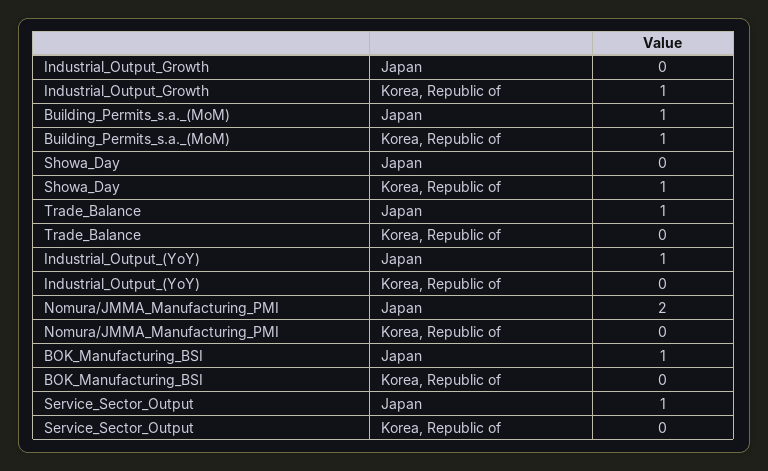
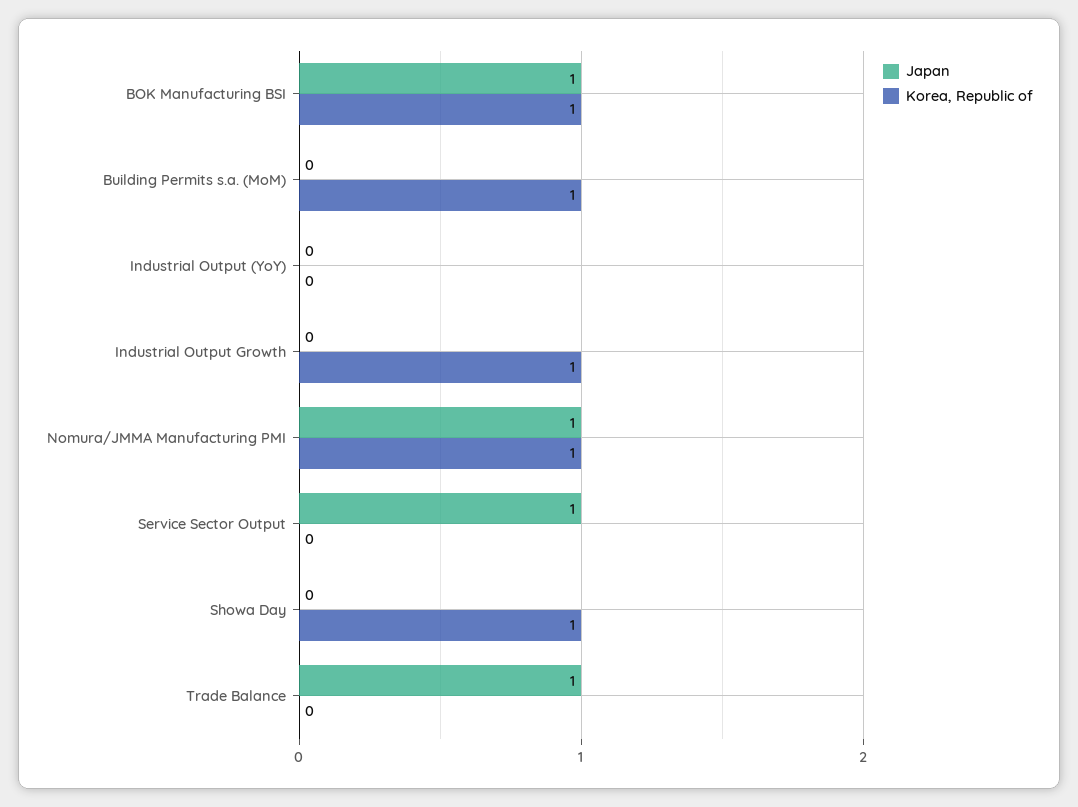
  {
    "Japan": {
      "Industrial_Output_Growth": 0,
-     "Building_Permits_s.a._(MoM)": 1,
+     "Building_Permits_s.a._(MoM)": 0,
      "Showa_Day": 0,
      "Trade_Balance": 1,
-     "Industrial_Output_(YoY)": 1,
+     "Industrial_Output_(YoY)": 0,
-     "Nomura/JMMA_Manufacturing_PMI": 2,
+     "Nomura/JMMA_Manufacturing_PMI": 1,
      "BOK_Manufacturing_BSI": 1,
      "Service_Sector_Output": 1
    },
    "Korea, Republic of": {
      "Industrial_Output_Growth": 1,
      "Building_Permits_s.a._(MoM)": 1,
      "Showa_Day": 1,
      "Trade_Balance": 0,
      "Industrial_Output_(YoY)": 0,
-     "Nomura/JMMA_Manufacturing_PMI": 0,
+     "Nomura/JMMA_Manufacturing_PMI": 1,
-     "BOK_Manufacturing_BSI": 0,
+     "BOK_Manufacturing_BSI": 1,
      "Service_Sector_Output": 0
    }
  }

